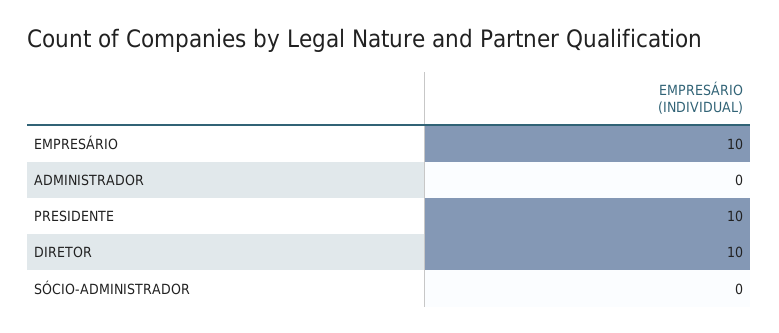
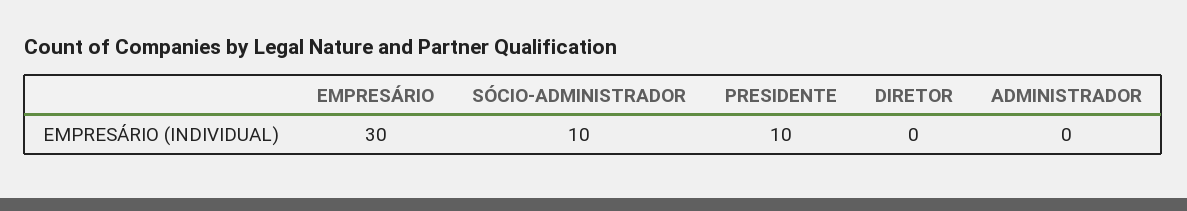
  {
-   "EMPRESÁRIO": 10,
+   "EMPRESÁRIO": 30,
    "ADMINISTRADOR": 0,
    "PRESIDENTE": 10,
-   "DIRETOR": 10,
+   "DIRETOR": 0,
-   "SÓCIO-ADMINISTRADOR": 0
+   "SÓCIO-ADMINISTRADOR": 10
  }

